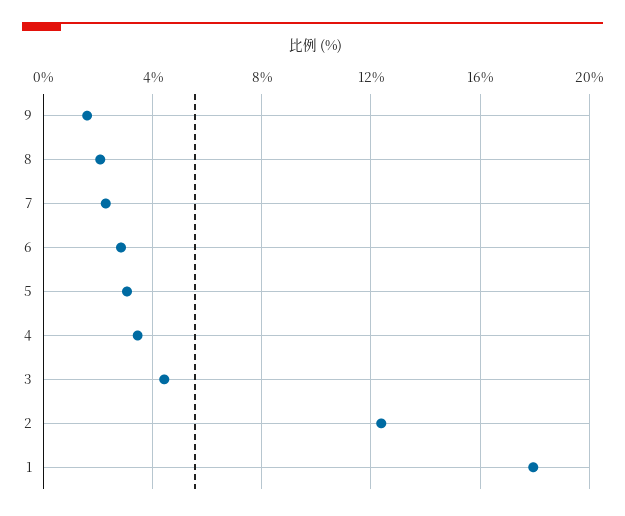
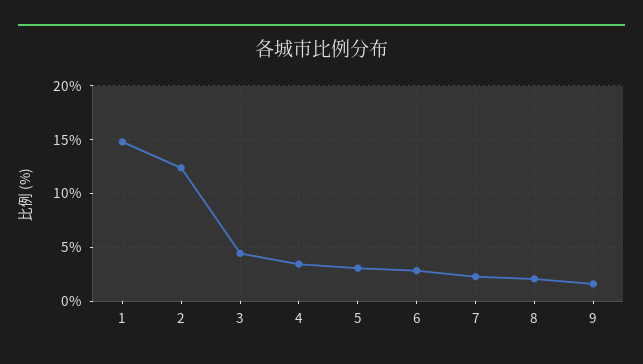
  {
    "9": 1.5,
    "8": 2,
    "7": 2.5,
    "6": 3,
    "5": 3,
    "4": 3.5,
    "3": 4.5,
    "2": 12.5,
-   "1": 18
+   "1": 15
  }

